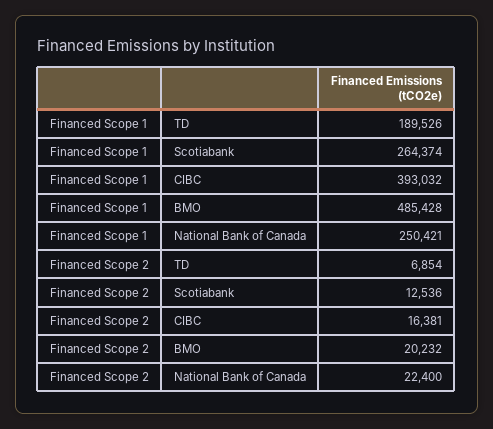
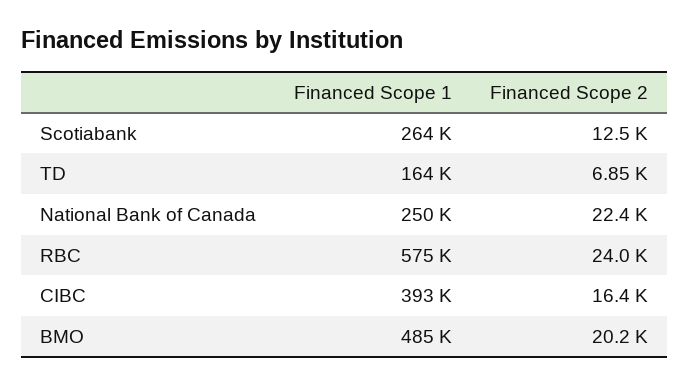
  {
    "Financed Scope 1": {
-     "TD": 189526,
+     "TD": 164000,
      "Scotiabank": 264374,
      "CIBC": 393032,
      "BMO": 485428,
-     "National Bank of Canada": 250421
+     "National Bank of Canada": 250421,
+     "RBC": 575000
    },
    "Financed Scope 2": {
      "TD": 6854,
      "Scotiabank": 12536,
      "CIBC": 16381,
      "BMO": 20232,
-     "National Bank of Canada": 22400
+     "National Bank of Canada": 22400,
+     "RBC": 24000
    }
  }

